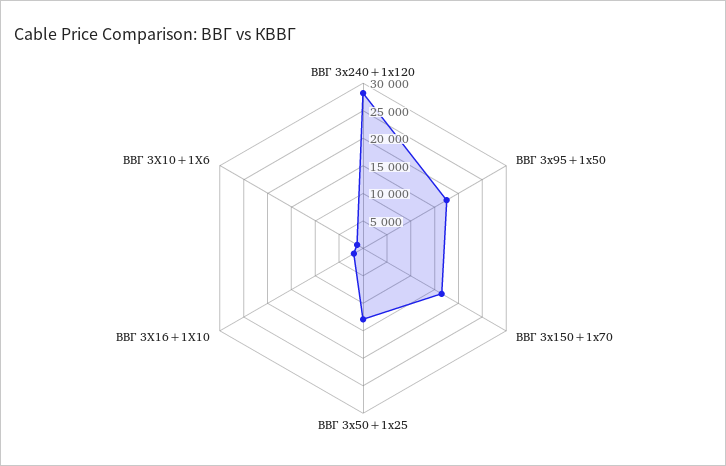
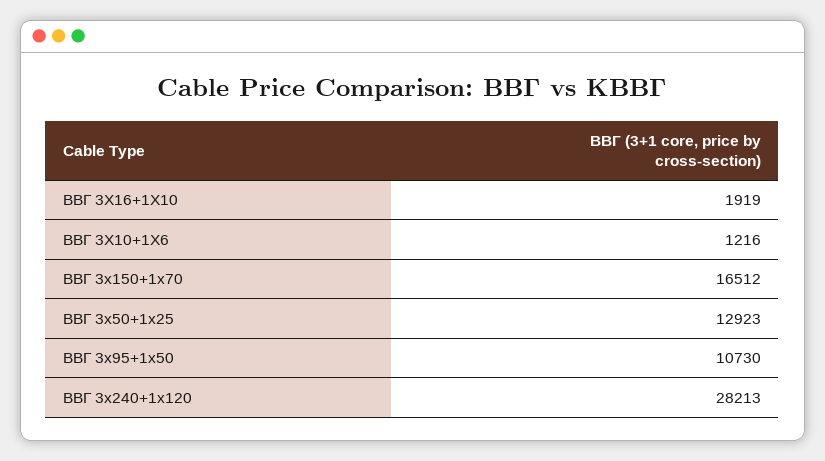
  {
    "ВВГ 3х240+1х120": 28213,
-   "ВВГ 3х95+1х50": 17500,
+   "ВВГ 3х95+1х50": 10730,
    "ВВГ 3х150+1х70": 16512,
    "ВВГ 3х50+1х25": 12923,
    "ВВГ 3Х16+1Х10": 1919,
    "ВВГ 3Х10+1Х6": 1216
  }

